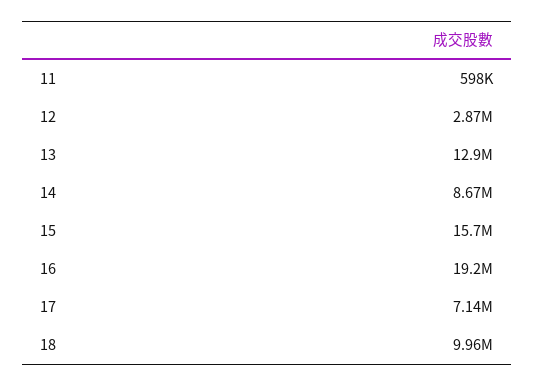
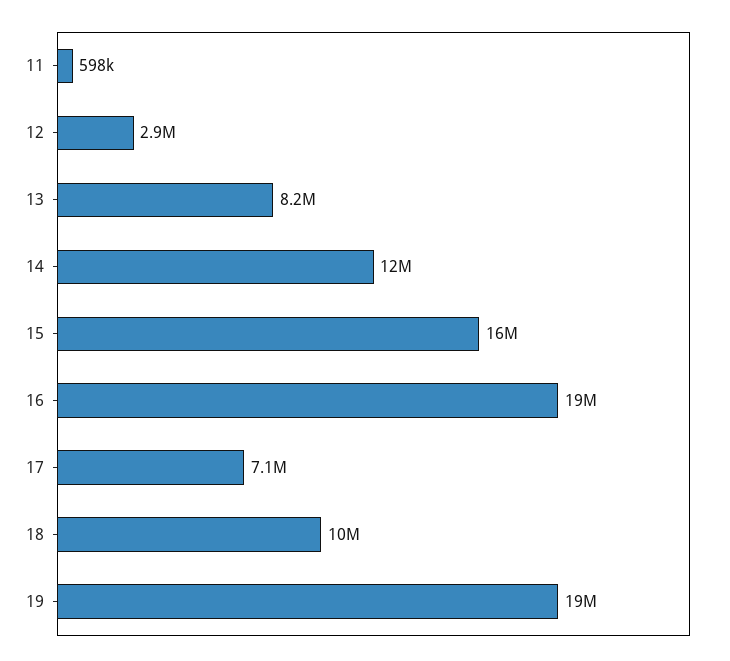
  {
    "11": 598000,
    "12": 2870000,
-   "13": 12900000,
+   "13": 8200000,
-   "14": 8670000,
+   "14": 12000000,
    "15": 15700000,
    "16": 19200000,
    "17": 7140000,
-   "18": 9960000
+   "18": 9960000,
+   "19": 19000000
  }

